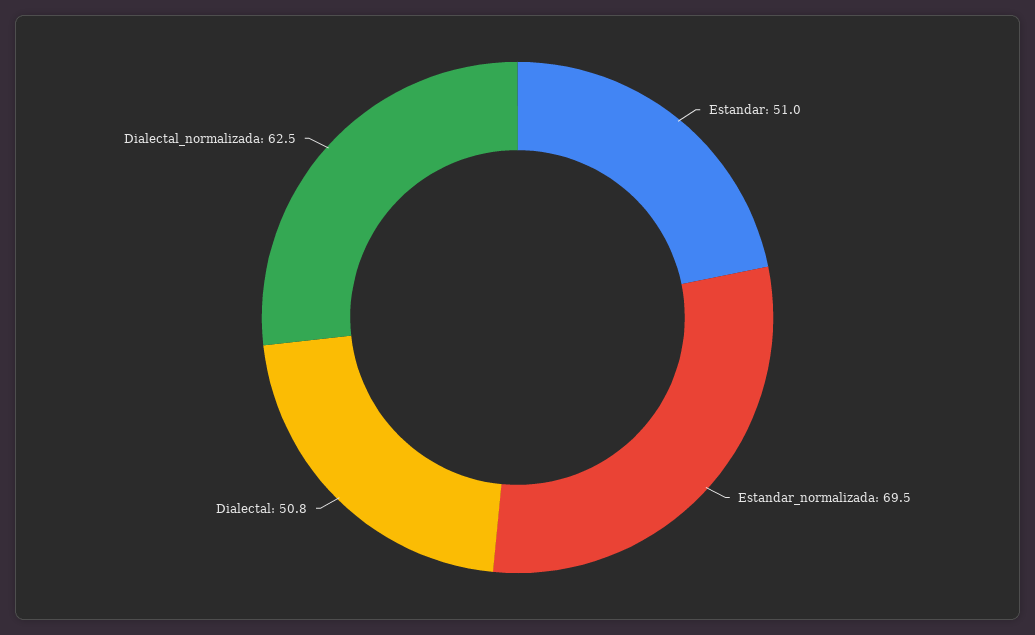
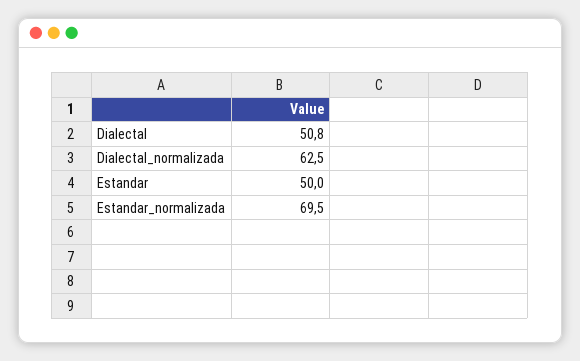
  {
-   "Estandar": 51,
+   "Estandar": 50,
    "Estandar_normalizada": 69.5,
    "Dialectal": 50.8,
    "Dialectal_normalizada": 62.5
  }

